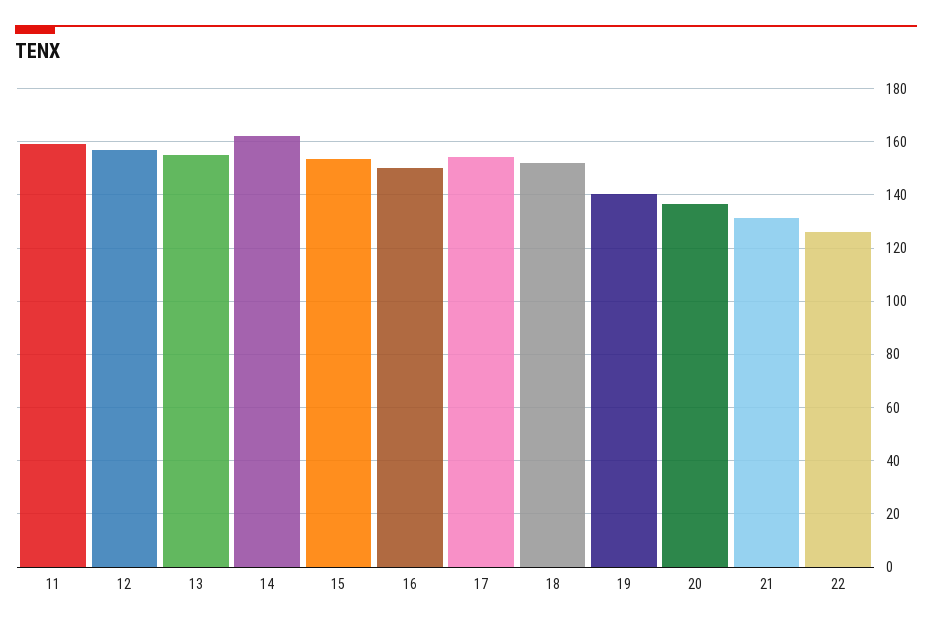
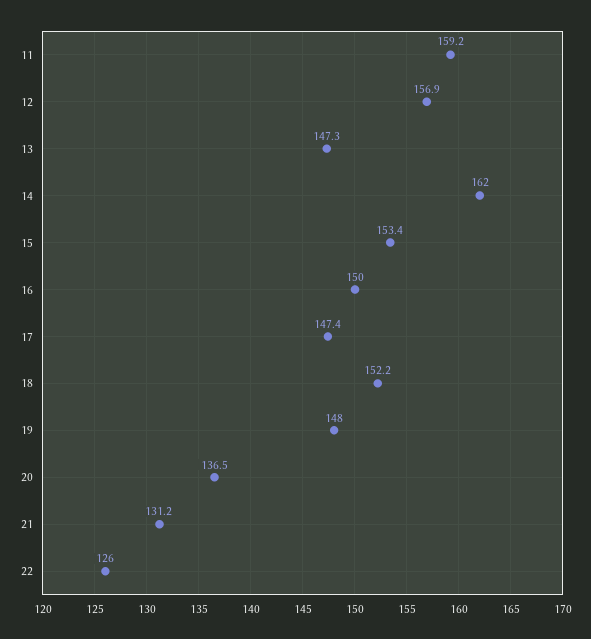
  {
    "11": 159.2,
    "12": 156.9,
-   "13": 155,
+   "13": 147.3,
    "14": 162,
    "15": 153.4,
    "16": 150,
-   "17": 155,
+   "17": 147.4,
    "18": 152.2,
-   "19": 140,
+   "19": 148,
    "20": 136.5,
    "21": 131.2,
    "22": 126
  }

